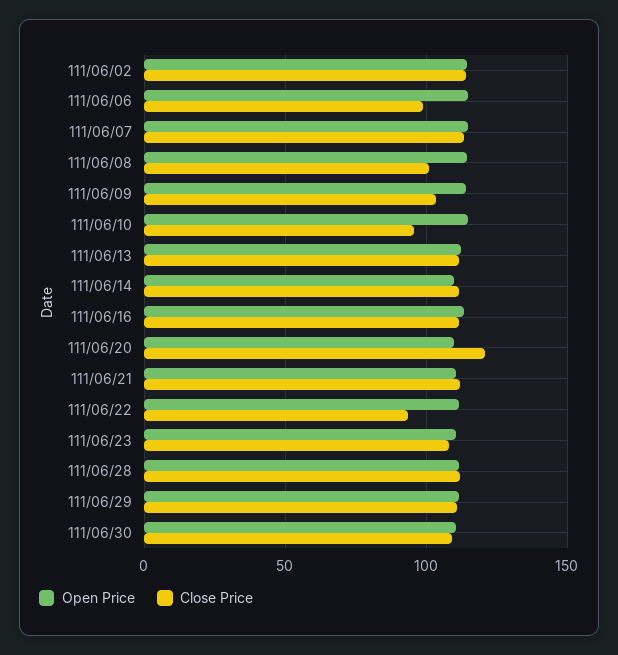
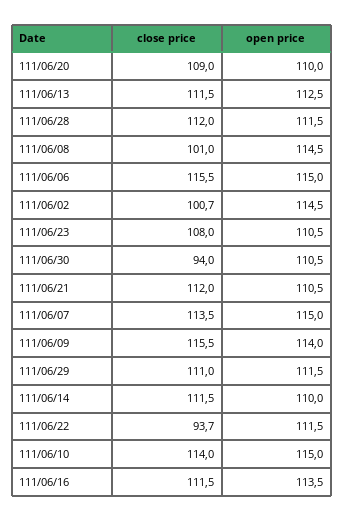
  {
    "Open Price": {
      "111/06/02": 114.5,
      "111/06/06": 115,
      "111/06/07": 115,
      "111/06/08": 114.5,
      "111/06/09": 114,
      "111/06/10": 115,
      "111/06/13": 112.5,
      "111/06/14": 110,
      "111/06/16": 113.5,
      "111/06/20": 110,
      "111/06/21": 110.5,
      "111/06/22": 111.5,
      "111/06/23": 110.5,
      "111/06/28": 111.5,
      "111/06/29": 111.5,
      "111/06/30": 110.5
    },
    "Close Price": {
-     "111/06/02": 115,
+     "111/06/02": 100.7,
-     "111/06/06": 100,
+     "111/06/06": 115.5,
      "111/06/07": 113.5,
      "111/06/08": 101,
-     "111/06/09": 105,
+     "111/06/09": 115.5,
-     "111/06/10": 95,
+     "111/06/10": 114,
      "111/06/13": 111.5,
      "111/06/14": 111.5,
      "111/06/16": 111.5,
-     "111/06/20": 120,
+     "111/06/20": 109,
      "111/06/21": 112,
      "111/06/22": 93.7,
      "111/06/23": 108,
      "111/06/28": 112,
      "111/06/29": 111,
-     "111/06/30": 110
+     "111/06/30": 94
    }
  }

